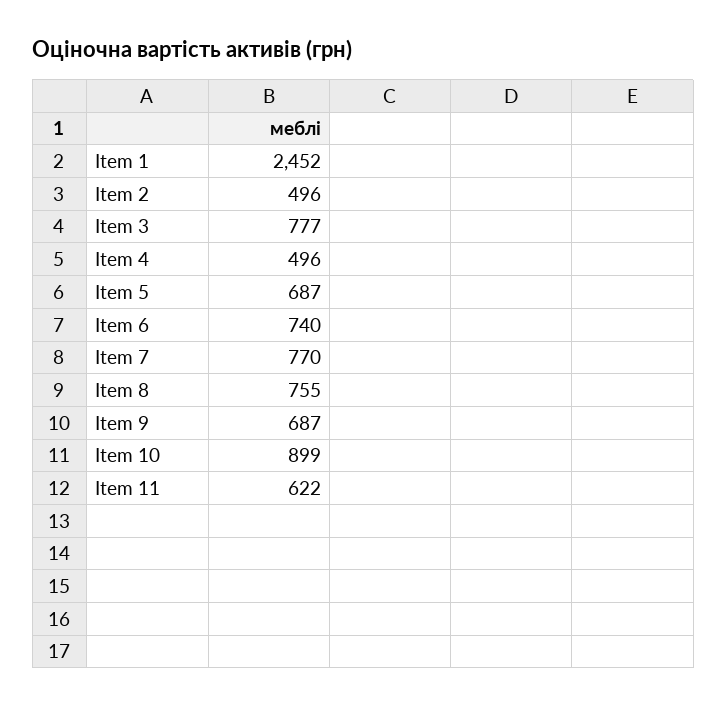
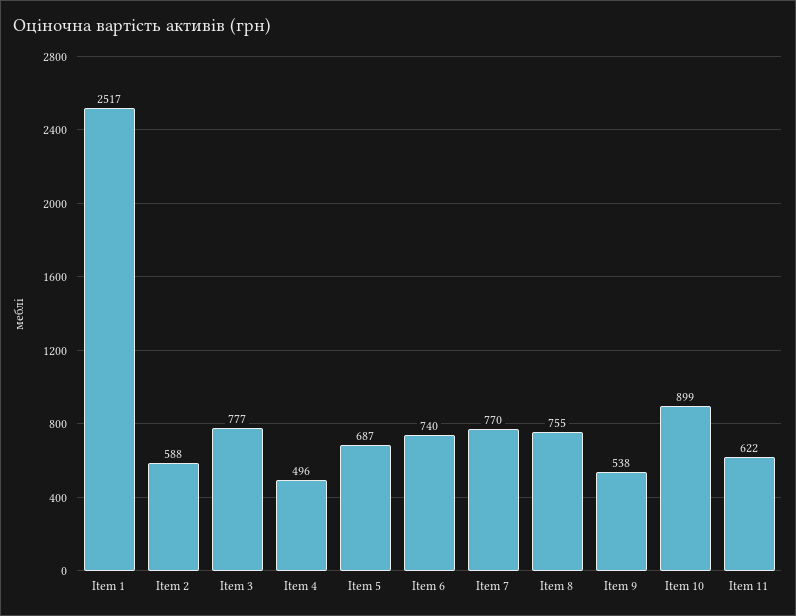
  {
-   "Item 1": 2452,
+   "Item 1": 2517,
-   "Item 2": 496,
+   "Item 2": 588,
    "Item 3": 777,
    "Item 4": 496,
    "Item 5": 687,
    "Item 6": 740,
    "Item 7": 770,
    "Item 8": 755,
-   "Item 9": 687,
+   "Item 9": 538,
    "Item 10": 899,
    "Item 11": 622
  }

